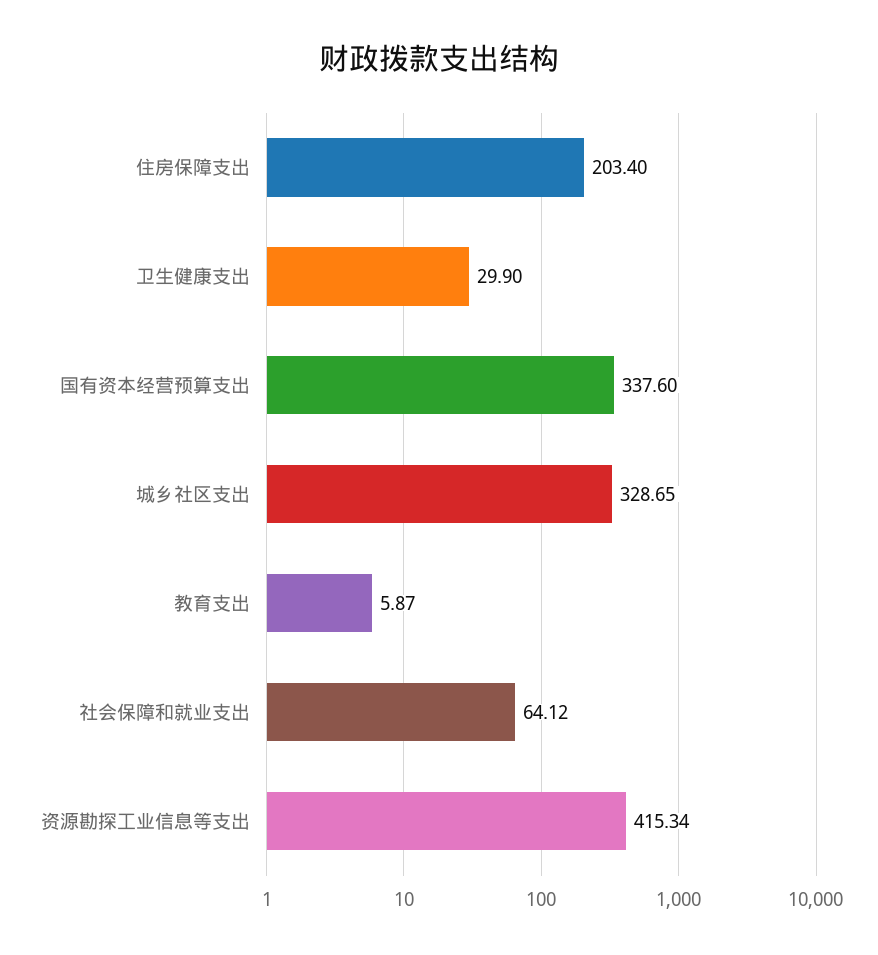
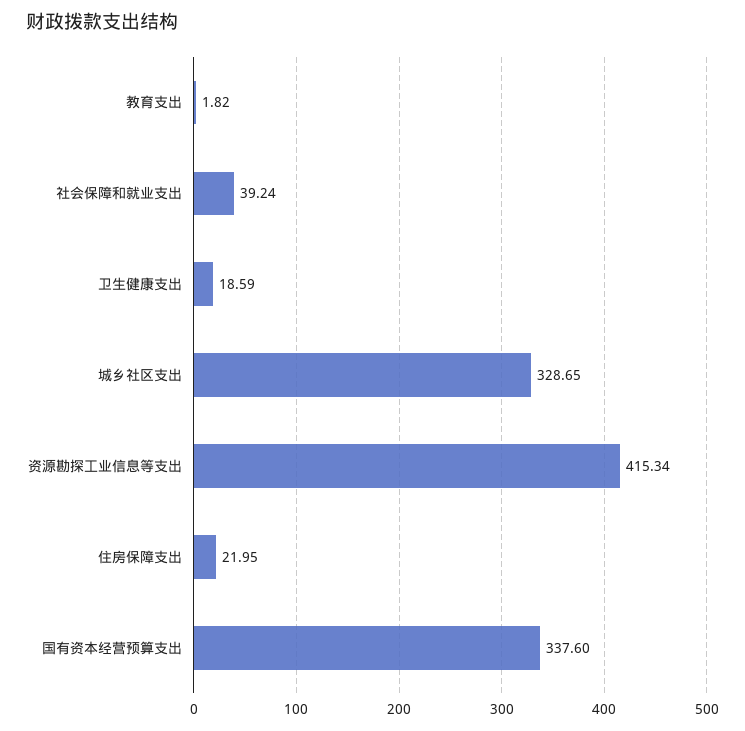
  {
-   "住房保障支出": 203.4,
+   "住房保障支出": 21.95,
-   "卫生健康支出": 29.9,
+   "卫生健康支出": 18.59,
    "国有资本经营预算支出": 337.6,
    "城乡社区支出": 328.65,
-   "教育支出": 5.87,
+   "教育支出": 1.82,
-   "社会保障和就业支出": 64.12,
+   "社会保障和就业支出": 39.24,
    "资源勘探工业信息等支出": 415.34
  }

